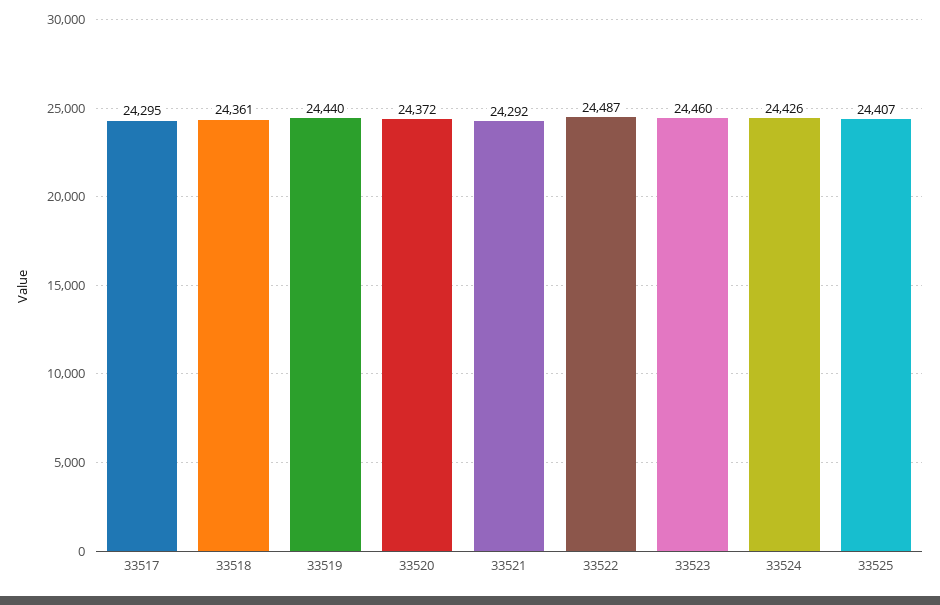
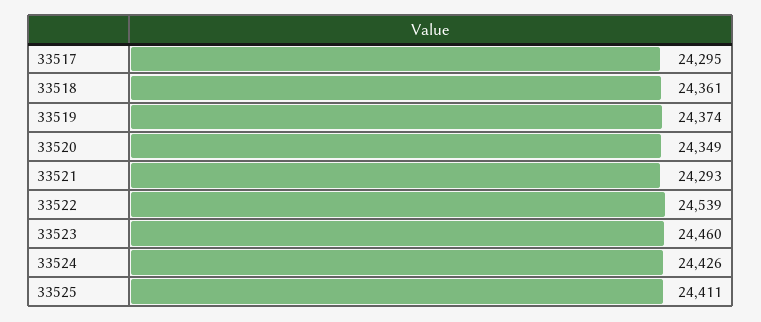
  {
    "33517": 24295,
    "33518": 24361,
-   "33519": 24440,
+   "33519": 24374,
-   "33520": 24372,
+   "33520": 24349,
-   "33521": 24292,
+   "33521": 24293,
-   "33522": 24487,
+   "33522": 24539,
    "33523": 24460,
    "33524": 24426,
-   "33525": 24407
+   "33525": 24411
  }

